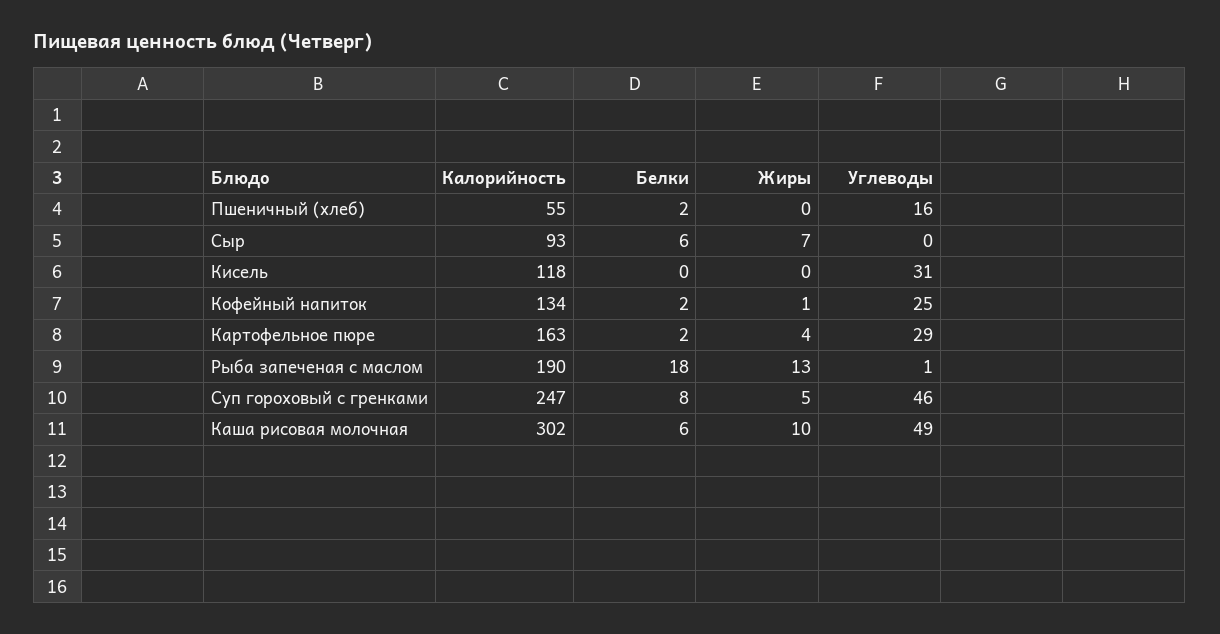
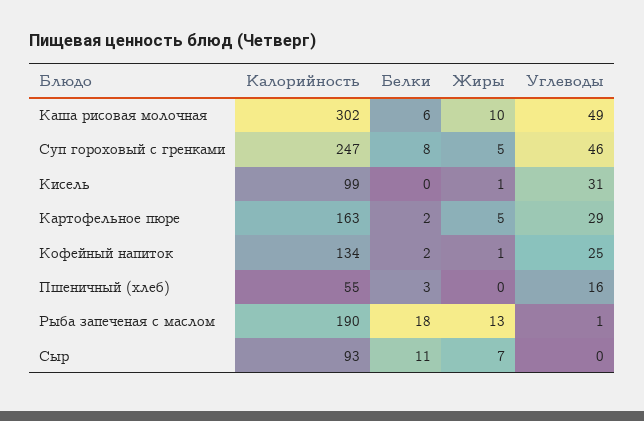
  {
    "Калорийность": {
      "Пшеничный (хлеб)": 55,
      "Сыр": 93,
-     "Кисель": 118,
+     "Кисель": 99,
      "Кофейный напиток": 134,
      "Картофельное пюре": 163,
      "Рыба запеченая с маслом": 190,
      "Суп гороховый с гренками": 247,
      "Каша рисовая молочная": 302
    },
    "Белки": {
-     "Пшеничный (хлеб)": 2,
+     "Пшеничный (хлеб)": 3,
-     "Сыр": 6,
+     "Сыр": 11,
      "Кисель": 0,
      "Кофейный напиток": 2,
      "Картофельное пюре": 2,
      "Рыба запеченая с маслом": 18,
      "Суп гороховый с гренками": 8,
      "Каша рисовая молочная": 6
    },
    "Жиры": {
      "Пшеничный (хлеб)": 0,
      "Сыр": 7,
-     "Кисель": 0,
+     "Кисель": 1,
      "Кофейный напиток": 1,
-     "Картофельное пюре": 4,
+     "Картофельное пюре": 5,
      "Рыба запеченая с маслом": 13,
      "Суп гороховый с гренками": 5,
      "Каша рисовая молочная": 10
    },
    "Углеводы": {
      "Пшеничный (хлеб)": 16,
      "Сыр": 0,
      "Кисель": 31,
      "Кофейный напиток": 25,
      "Картофельное пюре": 29,
      "Рыба запеченая с маслом": 1,
      "Суп гороховый с гренками": 46,
      "Каша рисовая молочная": 49
    }
  }

